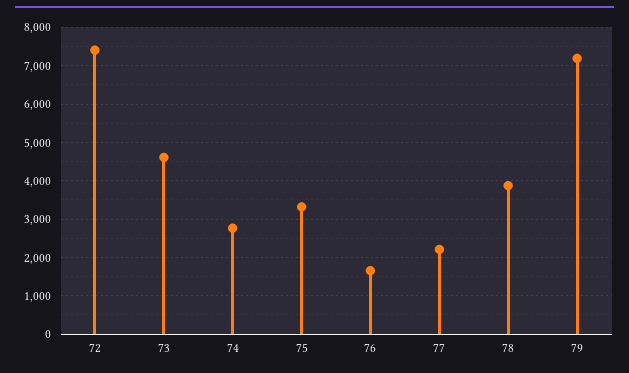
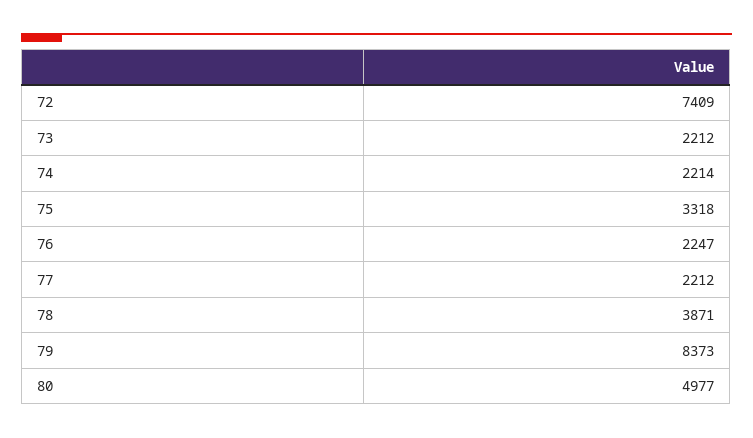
  {
    "72": 7409,
-   "73": 4600,
+   "73": 2212,
-   "74": 2800,
+   "74": 2214,
    "75": 3318,
-   "76": 1600,
+   "76": 2247,
    "77": 2212,
    "78": 3871,
-   "79": 7200
+   "79": 8373,
+   "80": 4977
  }

